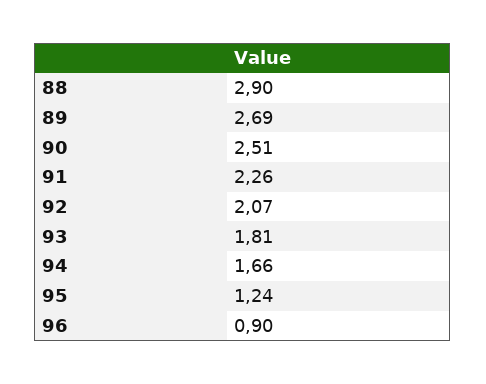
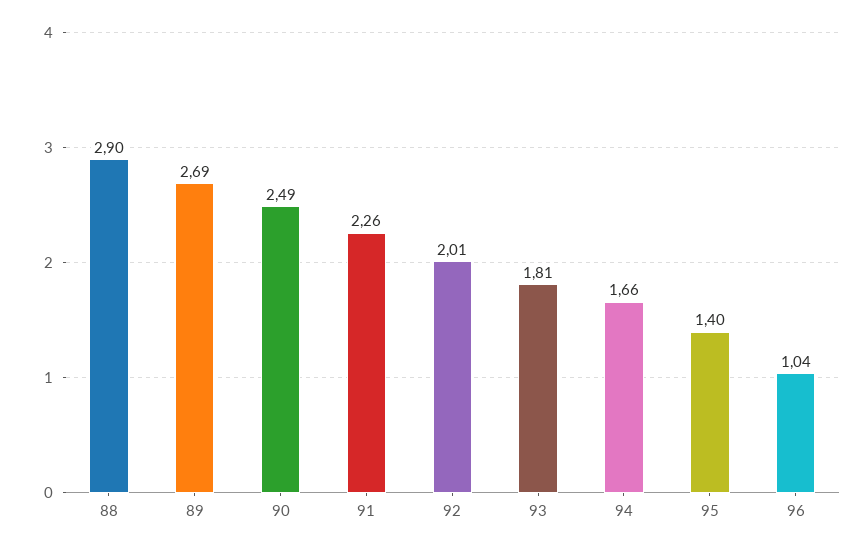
  {
    "88": 2.9,
    "89": 2.69,
-   "90": 2.51,
+   "90": 2.49,
    "91": 2.26,
-   "92": 2.07,
+   "92": 2.01,
    "93": 1.81,
    "94": 1.66,
-   "95": 1.24,
+   "95": 1.4,
-   "96": 0.9
+   "96": 1.04
  }

